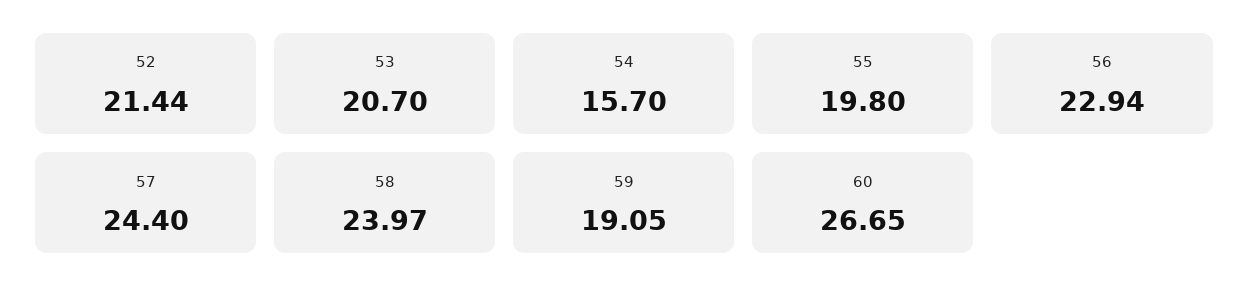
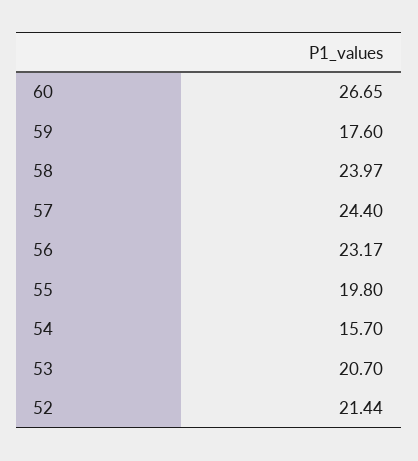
  {
    "52": 21.44,
    "53": 20.7,
    "54": 15.7,
    "55": 19.8,
-   "56": 22.94,
+   "56": 23.17,
    "57": 24.4,
    "58": 23.97,
-   "59": 19.05,
+   "59": 17.6,
    "60": 26.65
  }

